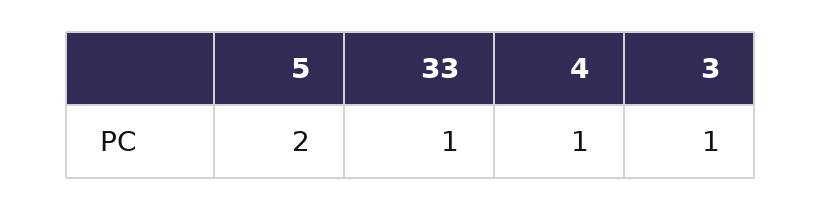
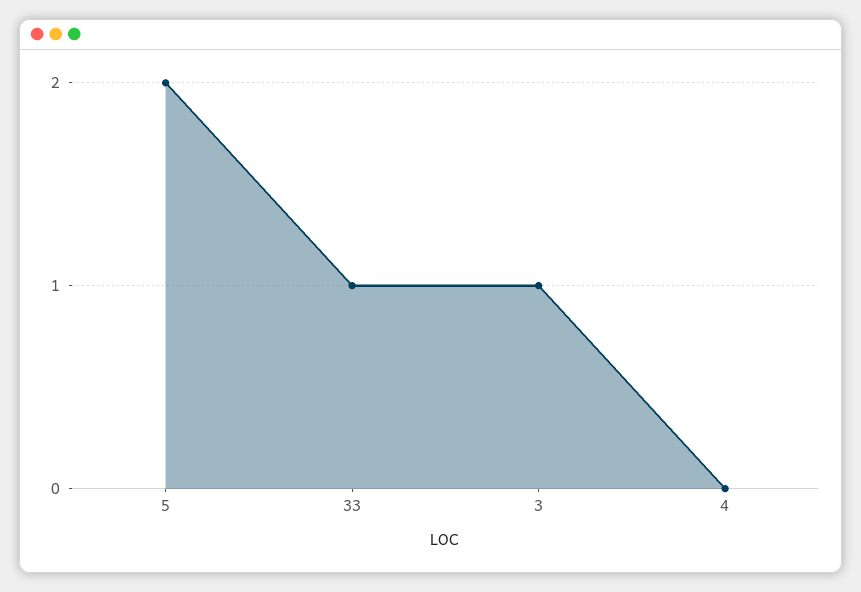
  {
    "5": 2,
    "33": 1,
-   "4": 1,
+   "4": 0,
    "3": 1
  }

